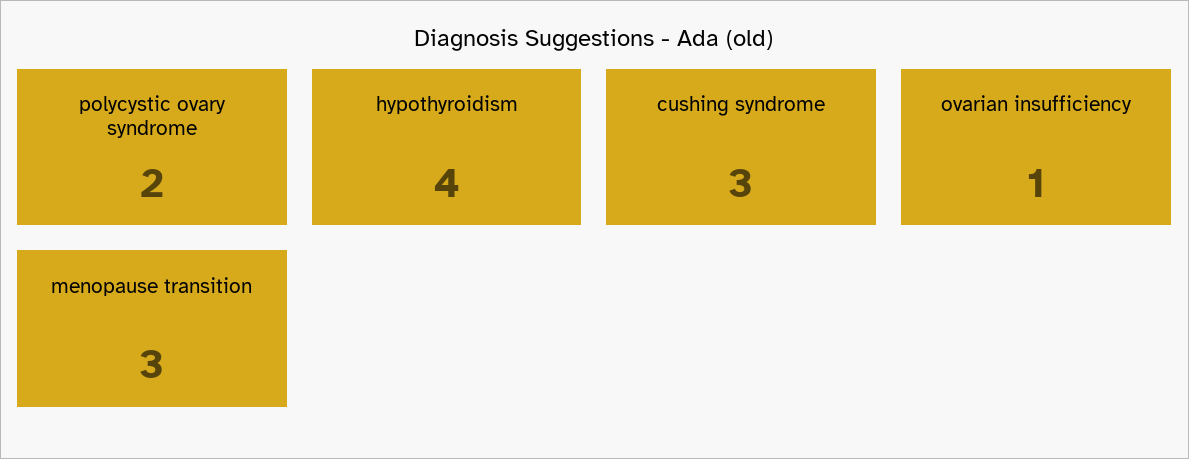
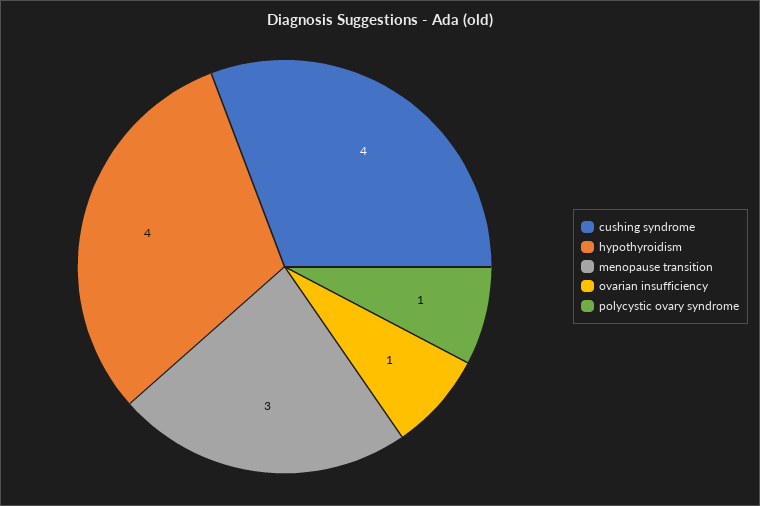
  {
-   "polycystic ovary syndrome": 2,
+   "polycystic ovary syndrome": 1,
    "hypothyroidism": 4,
-   "cushing syndrome": 3,
+   "cushing syndrome": 4,
    "ovarian insufficiency": 1,
    "menopause transition": 3
  }

